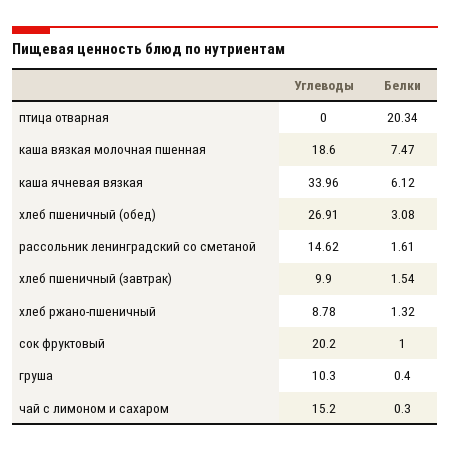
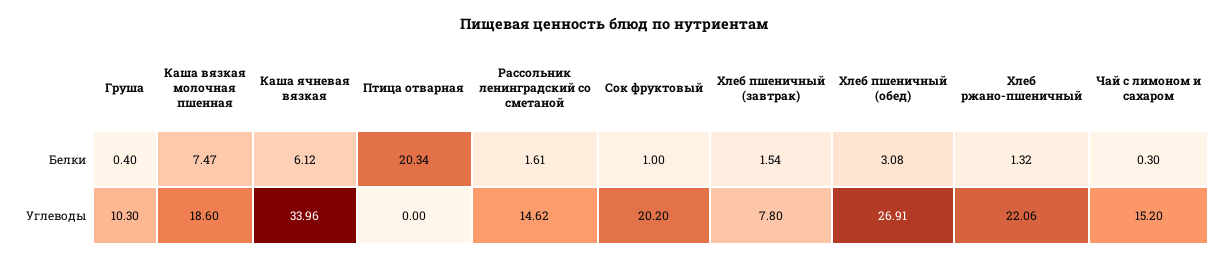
  {
    "Углеводы": {
      "птица отварная": 0,
      "каша вязкая молочная пшенная": 18.6,
      "каша ячневая вязкая": 33.96,
      "хлеб пшеничный (обед)": 26.91,
      "рассольник ленинградский со сметаной": 14.62,
-     "хлеб пшеничный (завтрак)": 9.9,
+     "хлеб пшеничный (завтрак)": 7.8,
-     "хлеб ржано-пшеничный": 8.78,
+     "хлеб ржано-пшеничный": 22.06,
      "сок фруктовый": 20.2,
      "груша": 10.3,
      "чай с лимоном и сахаром": 15.2
    },
    "Белки": {
      "птица отварная": 20.34,
      "каша вязкая молочная пшенная": 7.47,
      "каша ячневая вязкая": 6.12,
      "хлеб пшеничный (обед)": 3.08,
      "рассольник ленинградский со сметаной": 1.61,
      "хлеб пшеничный (завтрак)": 1.54,
      "хлеб ржано-пшеничный": 1.32,
      "сок фруктовый": 1,
      "груша": 0.4,
      "чай с лимоном и сахаром": 0.3
    }
  }

